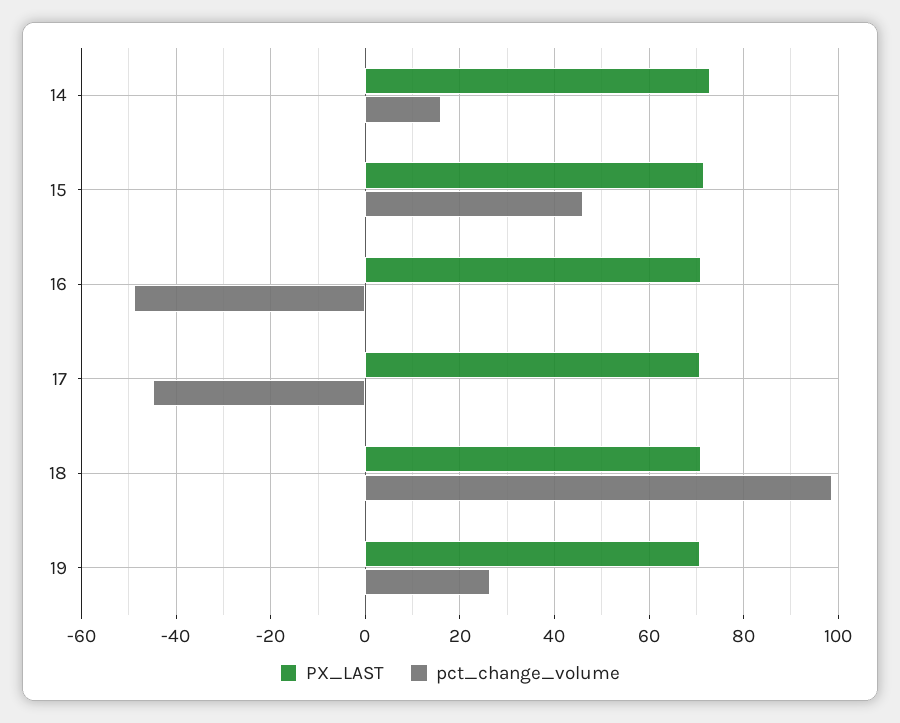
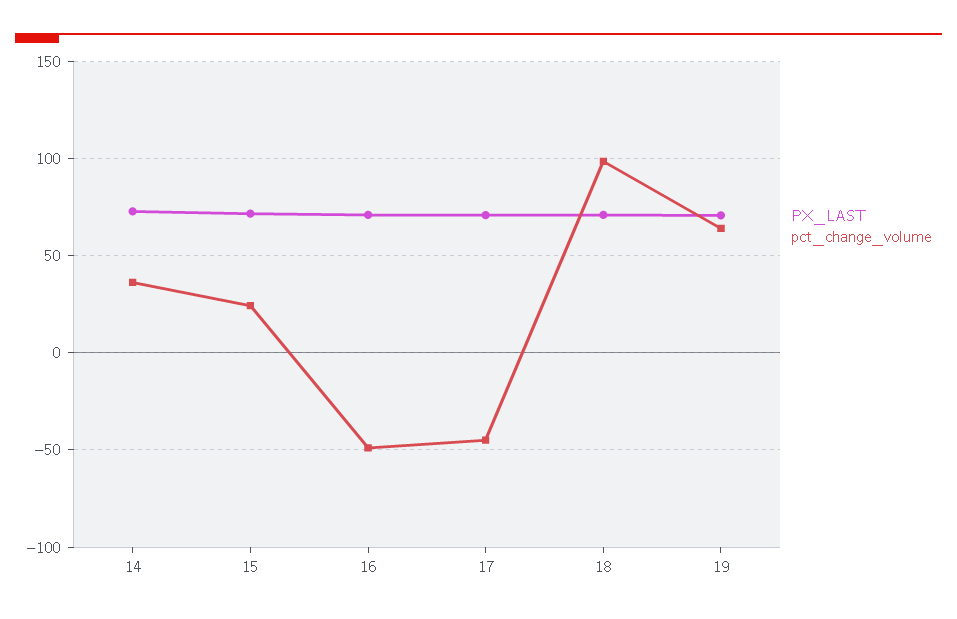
  {
    "PX_LAST": {
      "14": 72,
      "15": 72,
      "16": 72,
      "17": 70,
      "18": 72,
      "19": 70
    },
    "pct_change_volume": {
-     "14": 16,
+     "14": 35,
-     "15": 46,
+     "15": 25,
      "16": -48,
      "17": -44,
      "18": 98,
-     "19": 26
+     "19": 65
    }
  }

